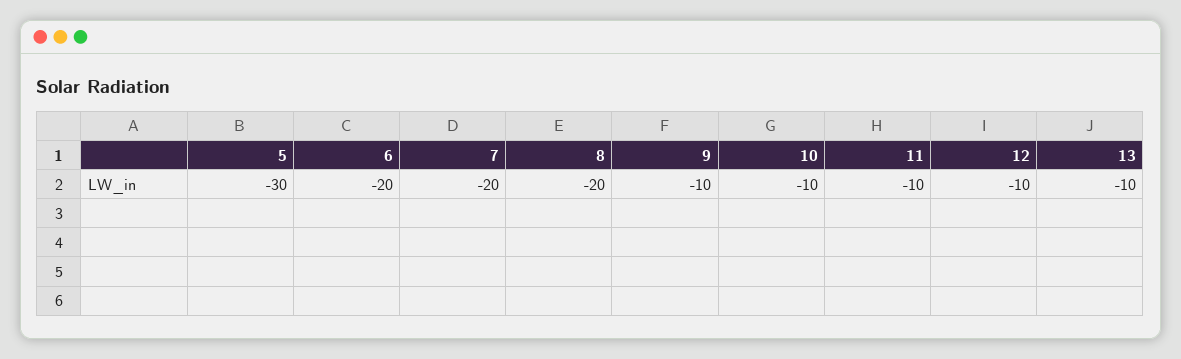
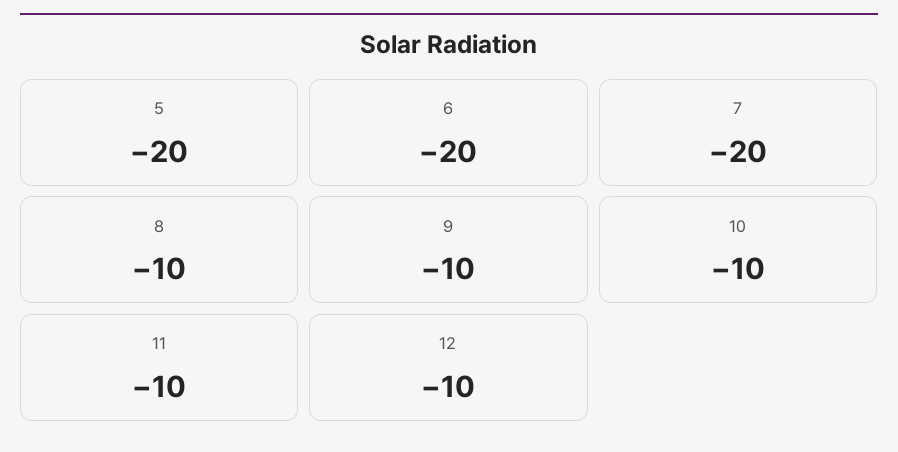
  {
-   "5": -30,
+   "5": -20,
    "6": -20,
    "7": -20,
-   "8": -20,
+   "8": -10,
    "9": -10,
    "10": -10,
    "11": -10,
-   "12": -10,
+   "12": -10
-   "13": -10
  }

